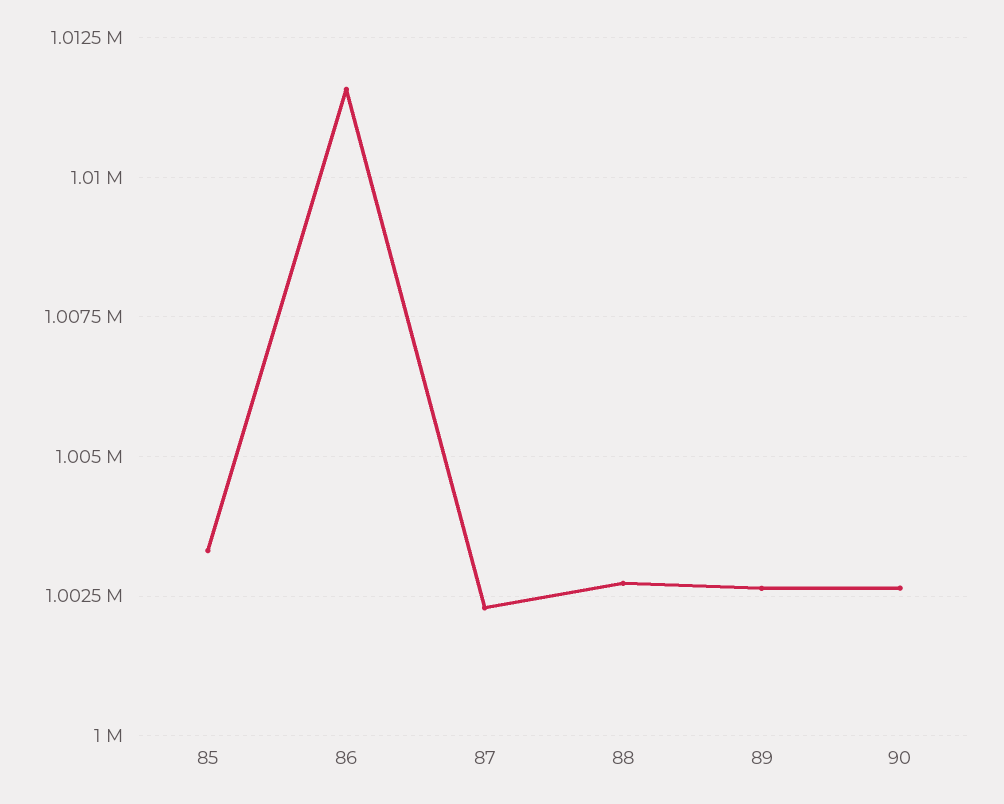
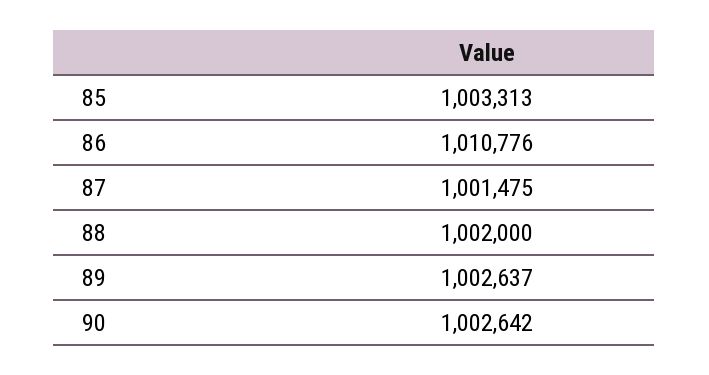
  {
    "85": 1003313,
-   "86": 1011500,
+   "86": 1010776,
-   "87": 1002250,
+   "87": 1001475,
-   "88": 1002750,
+   "88": 1002000,
    "89": 1002637,
    "90": 1002642
  }

